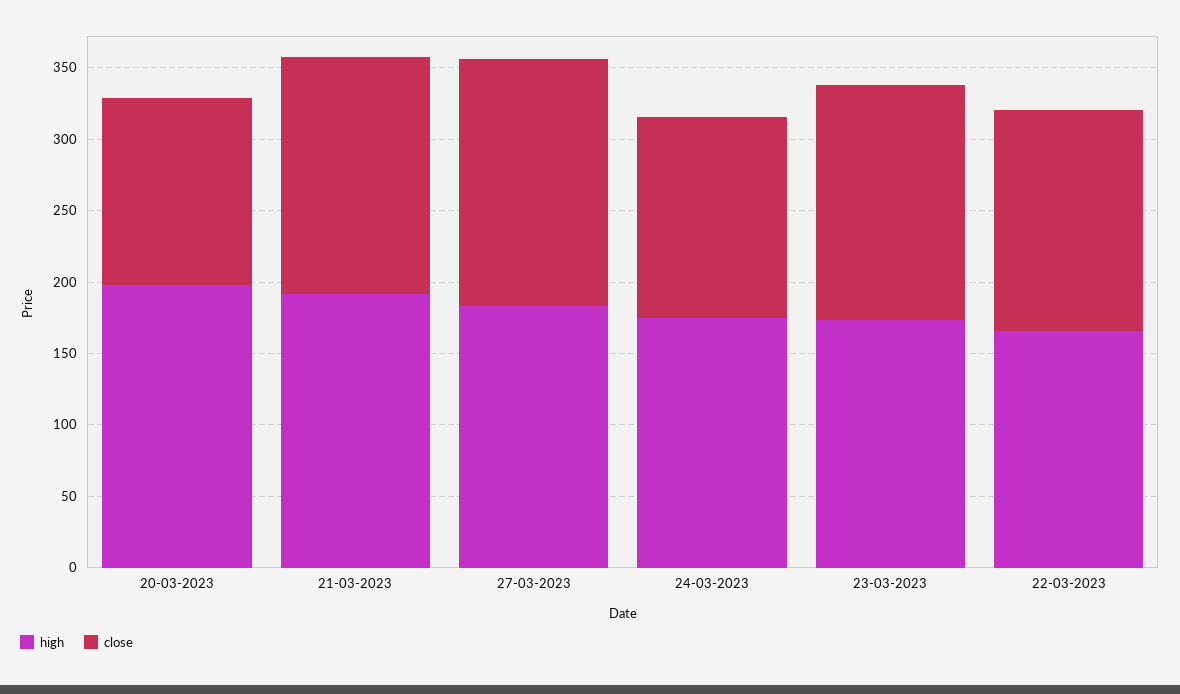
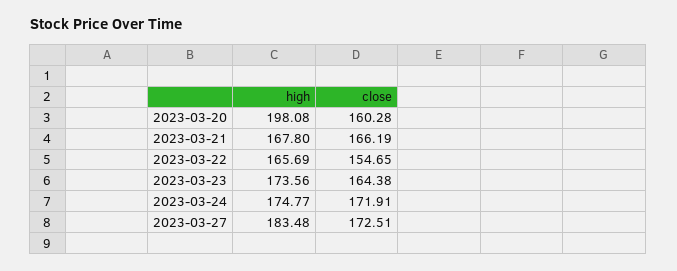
  {
    "high": {
      "20-03-2023": 198.08,
-     "21-03-2023": 190,
+     "21-03-2023": 167.8,
      "27-03-2023": 183.48,
      "24-03-2023": 174.77,
      "23-03-2023": 173.56,
      "22-03-2023": 165.69
    },
    "close": {
-     "20-03-2023": 130,
+     "20-03-2023": 160.28,
      "21-03-2023": 166.19,
      "27-03-2023": 172.51,
-     "24-03-2023": 140,
+     "24-03-2023": 171.91,
      "23-03-2023": 164.38,
      "22-03-2023": 154.65
    }
  }

